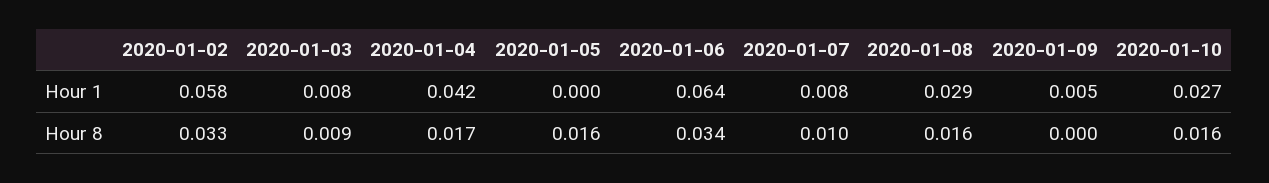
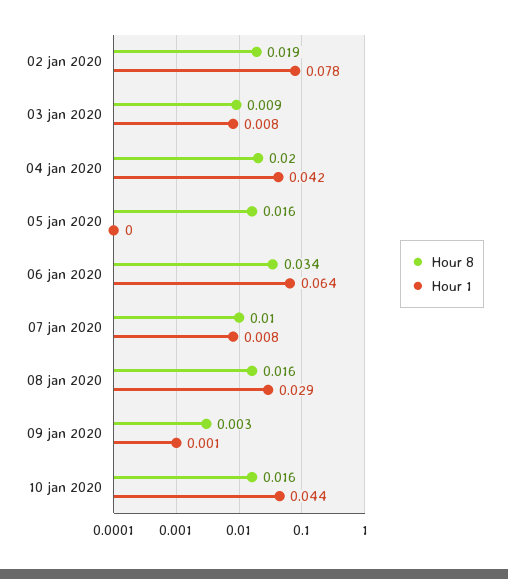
  {
    "Hour 1": {
-     "2020-01-02": 0.058,
+     "2020-01-02": 0.078,
      "2020-01-03": 0.008,
      "2020-01-04": 0.042,
      "2020-01-05": 0,
      "2020-01-06": 0.064,
      "2020-01-07": 0.008,
      "2020-01-08": 0.029,
-     "2020-01-09": 0.005,
+     "2020-01-09": 0.001,
-     "2020-01-10": 0.027
+     "2020-01-10": 0.044
    },
    "Hour 8": {
-     "2020-01-02": 0.033,
+     "2020-01-02": 0.019,
      "2020-01-03": 0.009,
-     "2020-01-04": 0.017,
+     "2020-01-04": 0.02,
      "2020-01-05": 0.016,
      "2020-01-06": 0.034,
      "2020-01-07": 0.01,
      "2020-01-08": 0.016,
-     "2020-01-09": 0,
+     "2020-01-09": 0.003,
      "2020-01-10": 0.016
    }
  }

